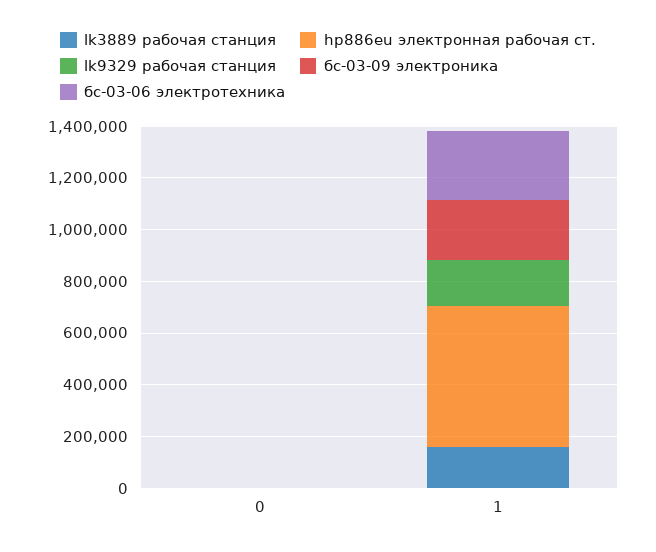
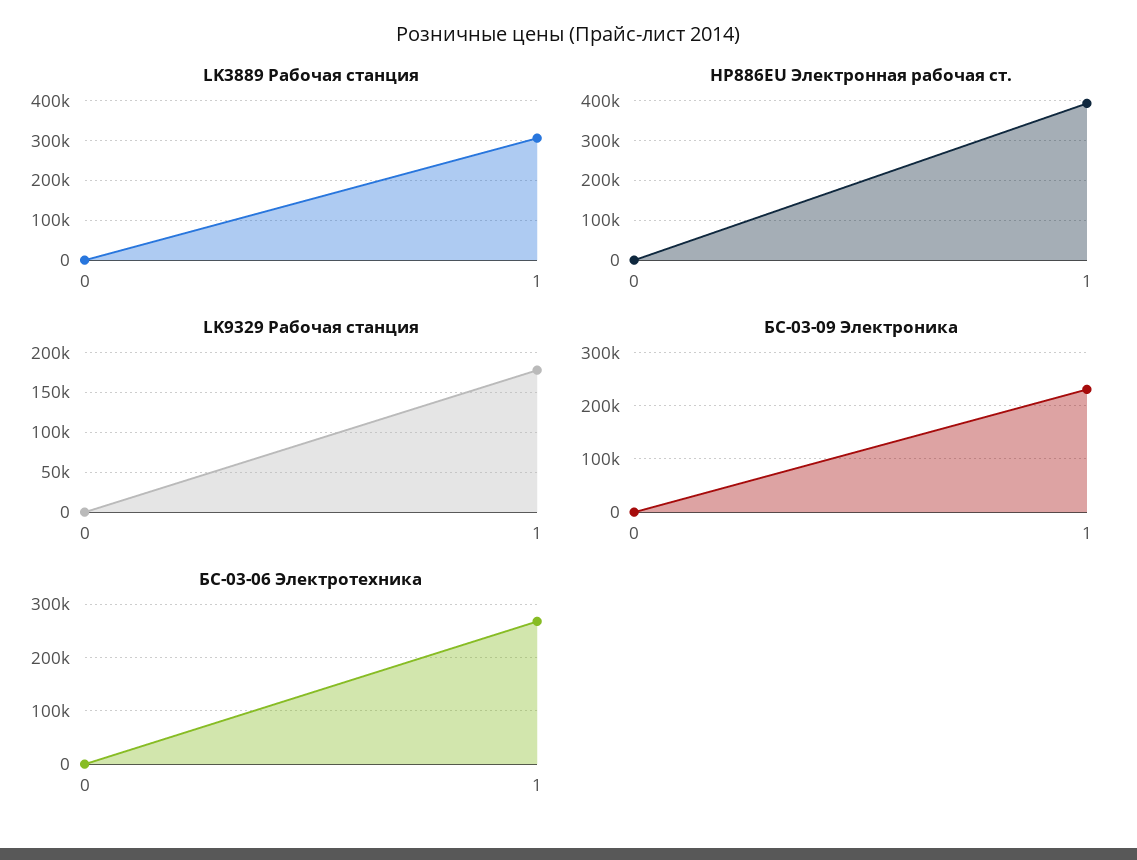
  {
    "lk3889 рабочая станция": {
      "0": 0,
-     "1": 150000
+     "1": 300000
    },
    "hp886eu электронная рабочая ст.": {
      "0": 0,
-     "1": 550000
+     "1": 400000
    },
    "lk9329 рабочая станция": {
      "0": 0,
      "1": 180000
    },
    "бс-03-09 электроника": {
      "0": 0,
      "1": 240000
    },
    "бс-03-06 электротехника": {
      "0": 0,
      "1": 260000
    }
  }

